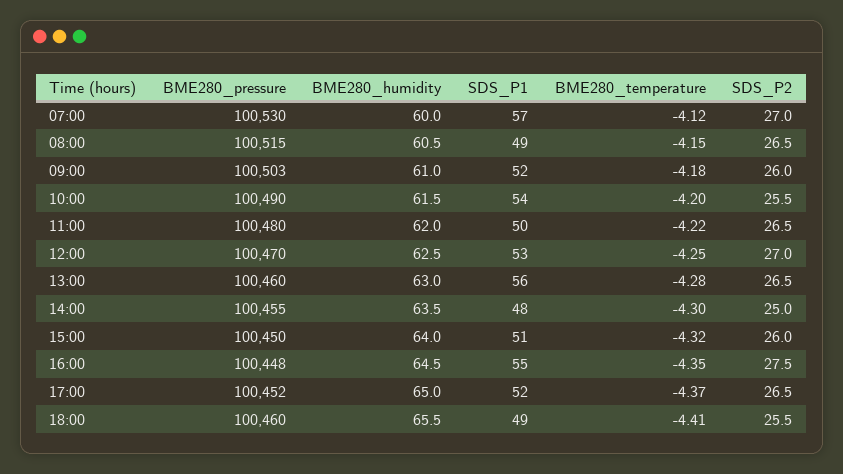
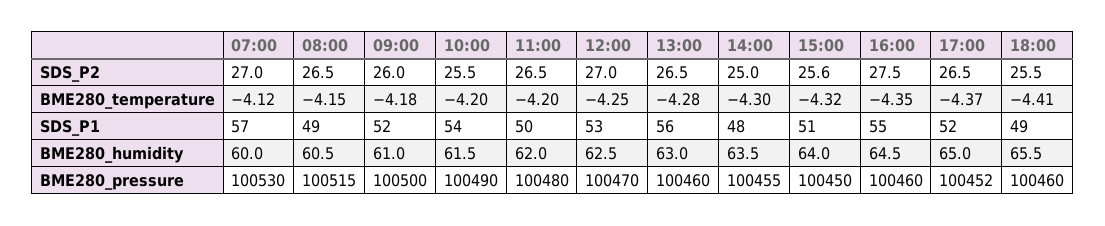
  {
    "BME280_pressure": {
      "07:00": 100530,
      "08:00": 100515,
-     "09:00": 100503,
+     "09:00": 100500,
      "10:00": 100490,
      "11:00": 100480,
      "12:00": 100470,
      "13:00": 100460,
      "14:00": 100455,
      "15:00": 100450,
-     "16:00": 100448,
+     "16:00": 100460,
      "17:00": 100452,
      "18:00": 100460
    },
    "BME280_humidity": {
      "07:00": 60,
      "08:00": 60.5,
      "09:00": 61,
      "10:00": 61.5,
      "11:00": 62,
      "12:00": 62.5,
      "13:00": 63,
      "14:00": 63.5,
      "15:00": 64,
      "16:00": 64.5,
      "17:00": 65,
      "18:00": 65.5
    },
    "SDS_P1": {
      "07:00": 57,
      "08:00": 49,
      "09:00": 52,
      "10:00": 54,
      "11:00": 50,
      "12:00": 53,
      "13:00": 56,
      "14:00": 48,
      "15:00": 51,
      "16:00": 55,
      "17:00": 52,
      "18:00": 49
    },
    "BME280_temperature": {
      "07:00": -4.12,
      "08:00": -4.15,
      "09:00": -4.18,
      "10:00": -4.2,
-     "11:00": -4.22,
+     "11:00": -4.2,
      "12:00": -4.25,
      "13:00": -4.28,
      "14:00": -4.3,
      "15:00": -4.32,
      "16:00": -4.35,
      "17:00": -4.37,
      "18:00": -4.41
    },
    "SDS_P2": {
      "07:00": 27,
      "08:00": 26.5,
      "09:00": 26,
      "10:00": 25.5,
      "11:00": 26.5,
      "12:00": 27,
      "13:00": 26.5,
      "14:00": 25,
-     "15:00": 26,
+     "15:00": 25.6,
      "16:00": 27.5,
      "17:00": 26.5,
      "18:00": 25.5
    }
  }

